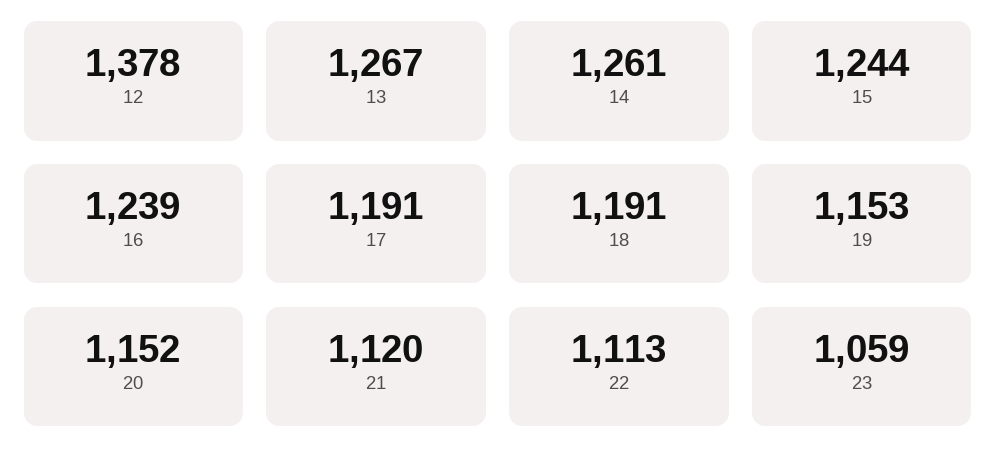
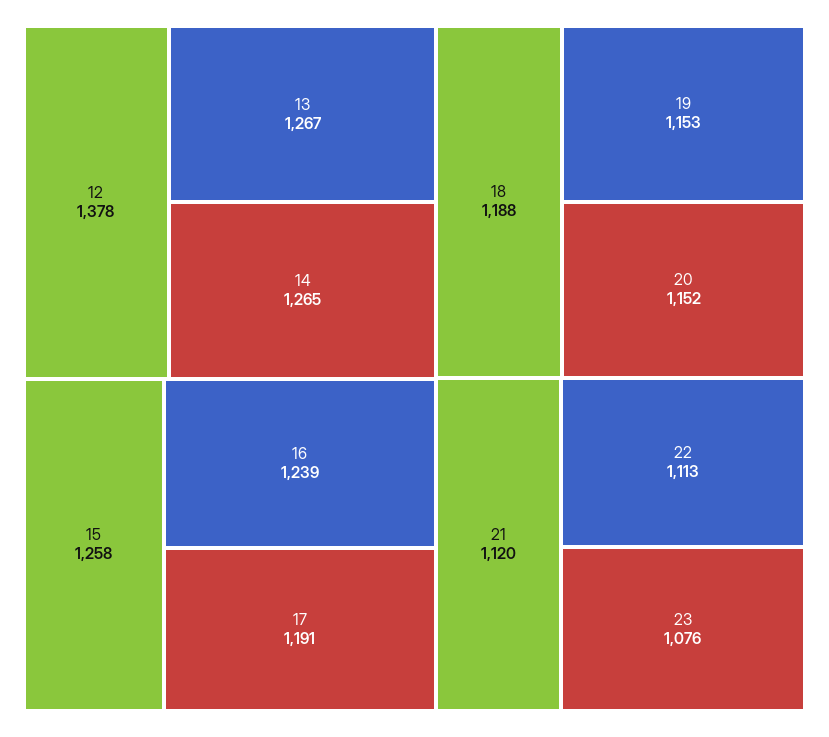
  {
    "12": 1378,
    "13": 1267,
-   "14": 1261,
+   "14": 1265,
-   "15": 1244,
+   "15": 1258,
    "16": 1239,
    "17": 1191,
-   "18": 1191,
+   "18": 1188,
    "19": 1153,
    "20": 1152,
    "21": 1120,
    "22": 1113,
-   "23": 1059
+   "23": 1076
  }

